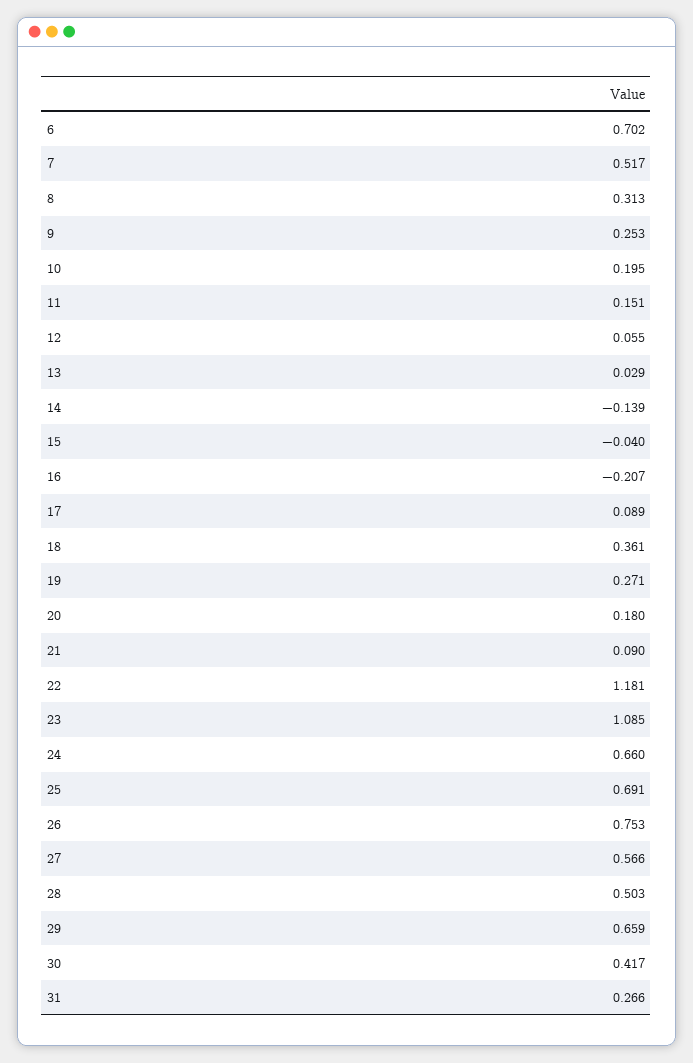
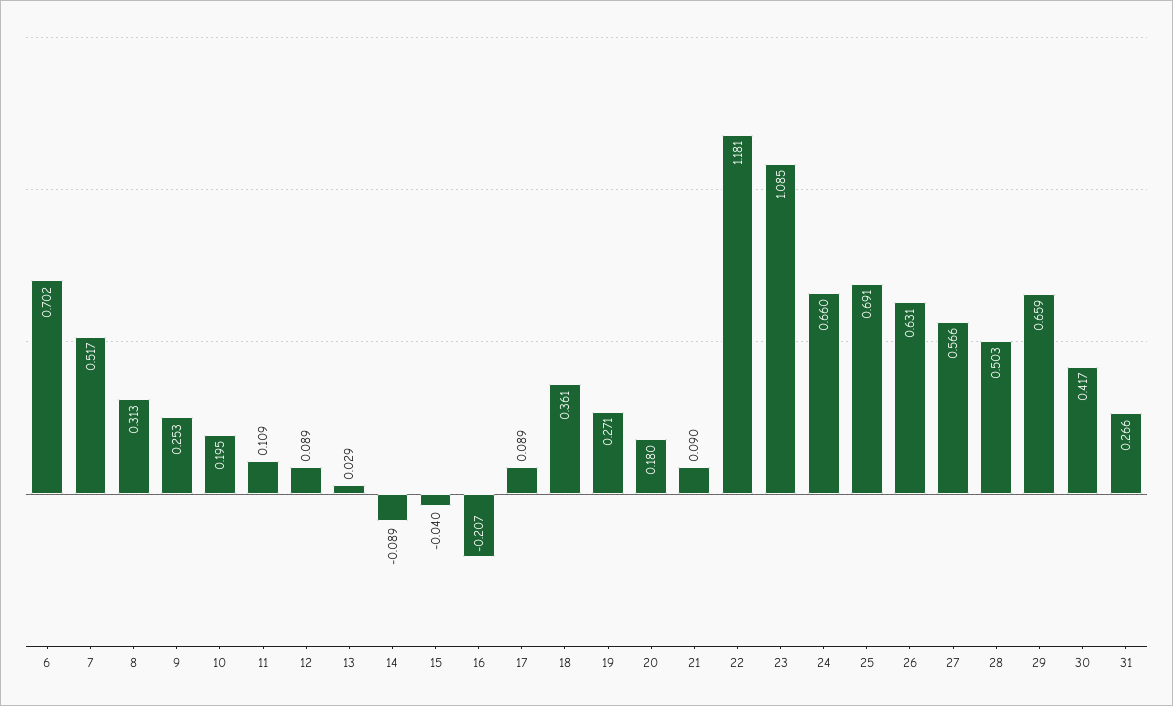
  {
    "6": 0.702,
    "7": 0.517,
    "8": 0.313,
    "9": 0.253,
    "10": 0.195,
-   "11": 0.151,
+   "11": 0.109,
-   "12": 0.055,
+   "12": 0.089,
    "13": 0.029,
-   "14": -0.139,
+   "14": -0.089,
    "15": -0.04,
    "16": -0.207,
    "17": 0.089,
    "18": 0.361,
    "19": 0.271,
    "20": 0.18,
    "21": 0.09,
    "22": 1.181,
    "23": 1.085,
    "24": 0.66,
    "25": 0.691,
-   "26": 0.753,
+   "26": 0.631,
    "27": 0.566,
    "28": 0.503,
    "29": 0.659,
    "30": 0.417,
    "31": 0.266
  }

